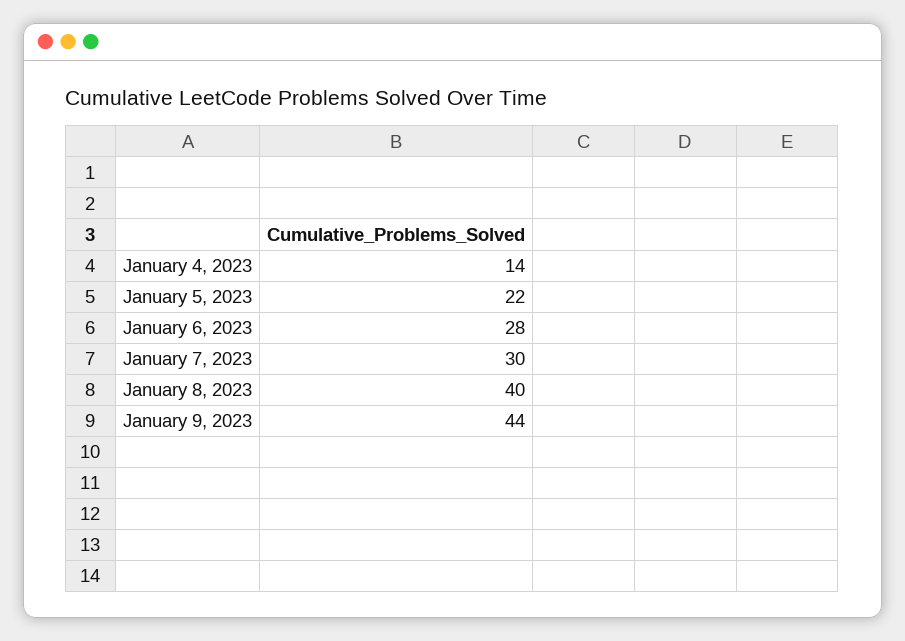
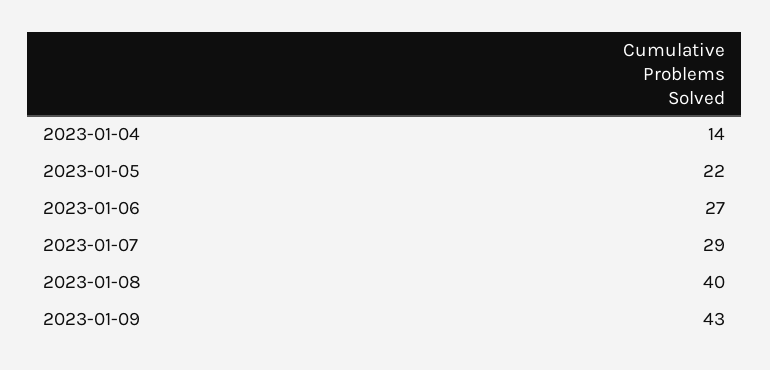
  {
    "January 4, 2023": 14,
    "January 5, 2023": 22,
-   "January 6, 2023": 28,
+   "January 6, 2023": 27,
-   "January 7, 2023": 30,
+   "January 7, 2023": 29,
    "January 8, 2023": 40,
-   "January 9, 2023": 44
+   "January 9, 2023": 43
  }

